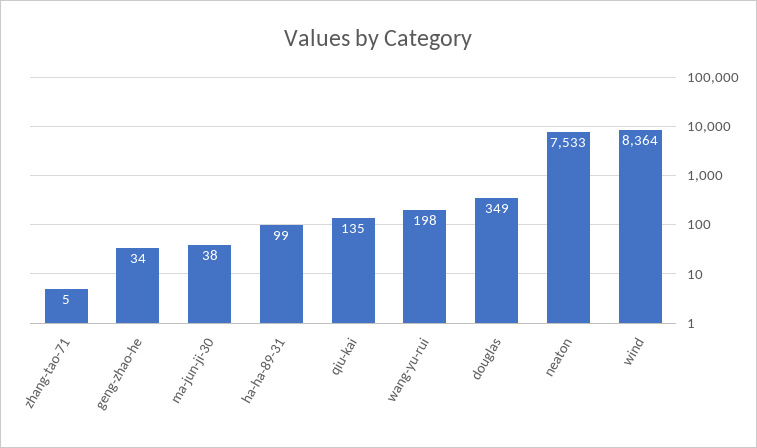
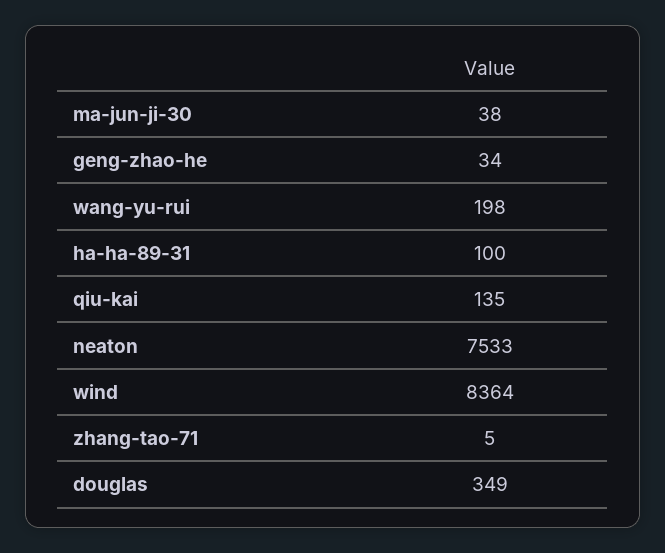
  {
    "zhang-tao-71": 5,
    "geng-zhao-he": 34,
    "ma-jun-ji-30": 38,
-   "ha-ha-89-31": 99,
+   "ha-ha-89-31": 100,
    "qiu-kai": 135,
    "wang-yu-rui": 198,
    "douglas": 349,
    "neaton": 7533,
    "wind": 8364
  }

